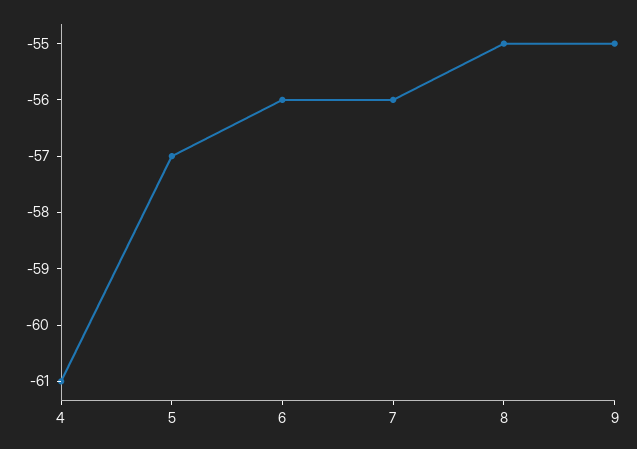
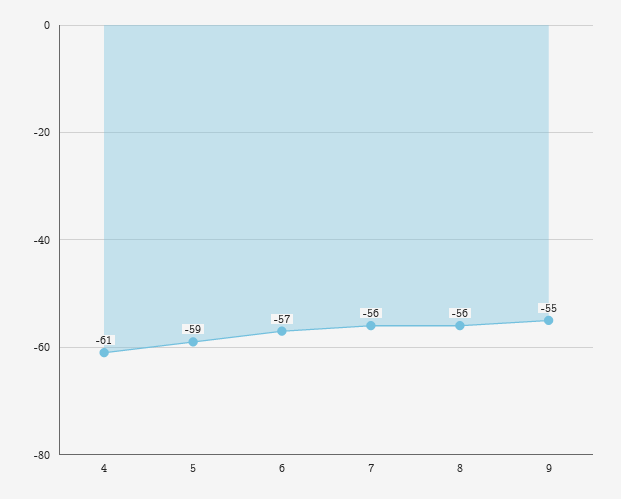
  {
    "4": -61,
-   "5": -57,
+   "5": -59,
-   "6": -56,
+   "6": -57,
    "7": -56,
-   "8": -55,
+   "8": -56,
    "9": -55
  }

